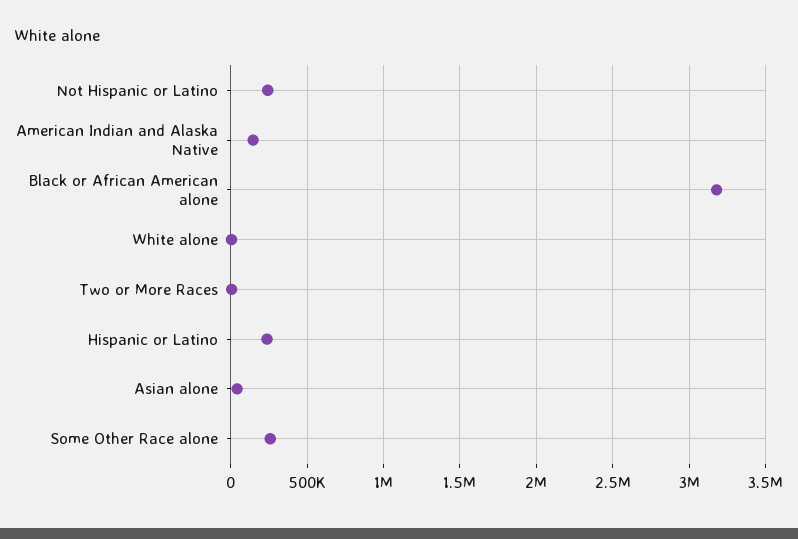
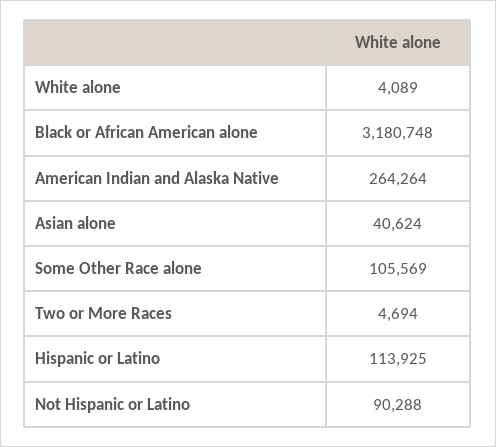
  {
-   "Not Hispanic or Latino": 250000,
+   "Not Hispanic or Latino": 90288,
-   "American Indian and Alaska Native": 150000,
+   "American Indian and Alaska Native": 264264,
    "Black or African American alone": 3180748,
    "White alone": 4089,
    "Two or More Races": 4694,
-   "Hispanic or Latino": 250000,
+   "Hispanic or Latino": 113925,
    "Asian alone": 40624,
-   "Some Other Race alone": 250000
+   "Some Other Race alone": 105569
  }

